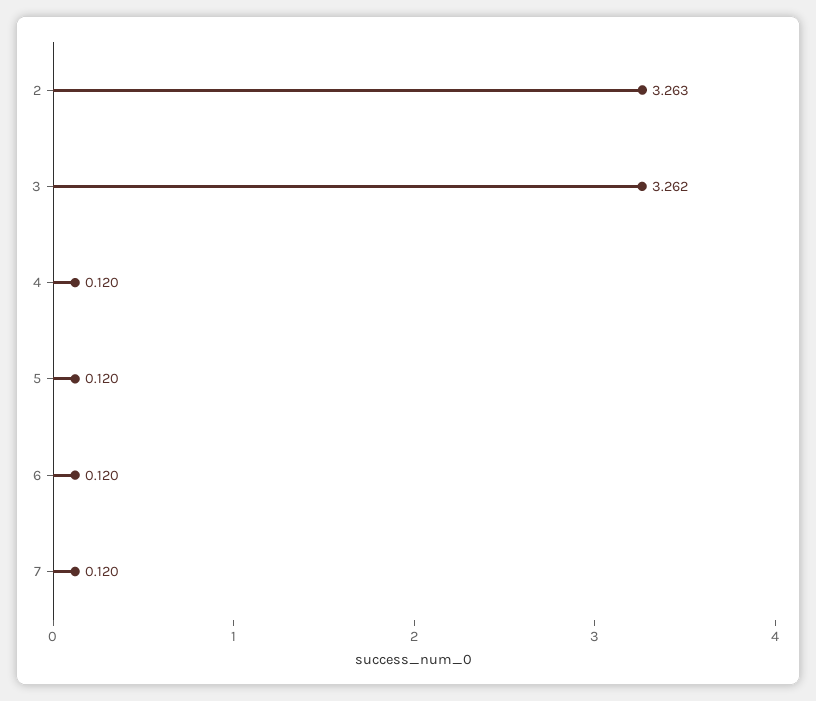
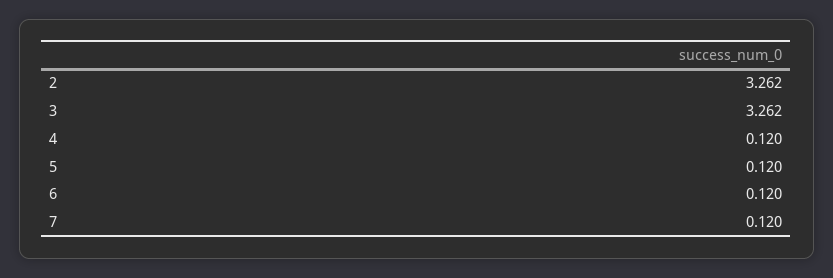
  {
-   "2": 3.263,
+   "2": 3.262,
    "3": 3.262,
    "4": 0.12,
    "5": 0.12,
    "6": 0.12,
    "7": 0.12
  }

